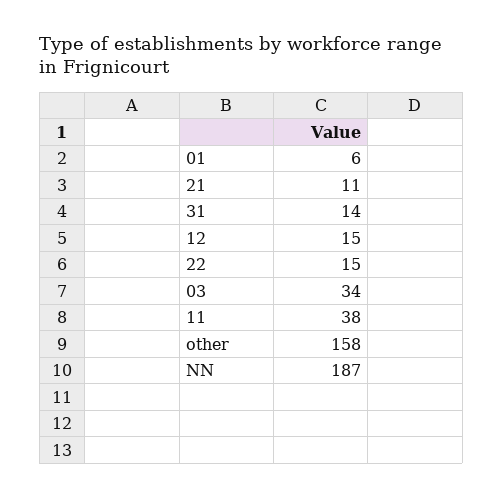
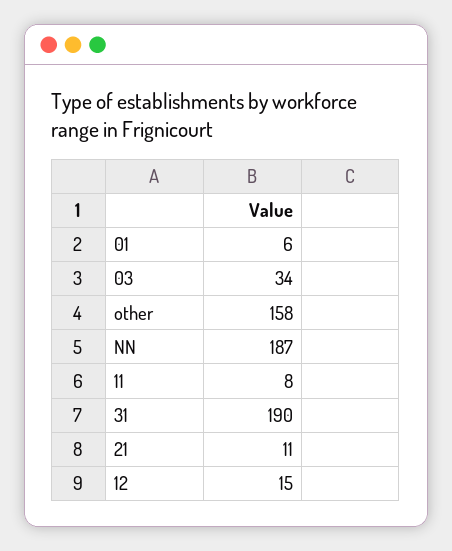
  {
    "01": 6,
    "21": 11,
-   "31": 14,
+   "31": 190,
    "12": 15,
-   "22": 15,
    "03": 34,
-   "11": 38,
+   "11": 8,
    "other": 158,
    "NN": 187
  }

